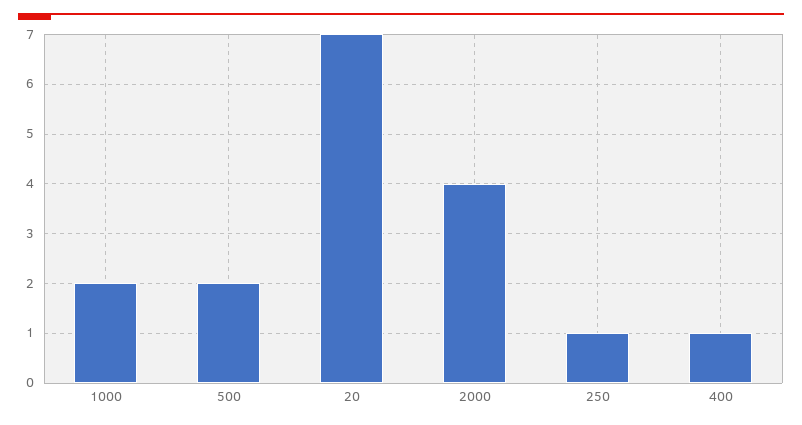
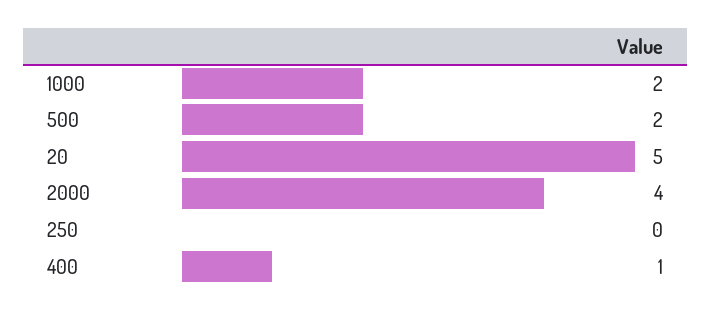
  {
    "1000": 2,
    "500": 2,
-   "20": 7,
+   "20": 5,
    "2000": 4,
-   "250": 1,
+   "250": 0,
    "400": 1
  }

